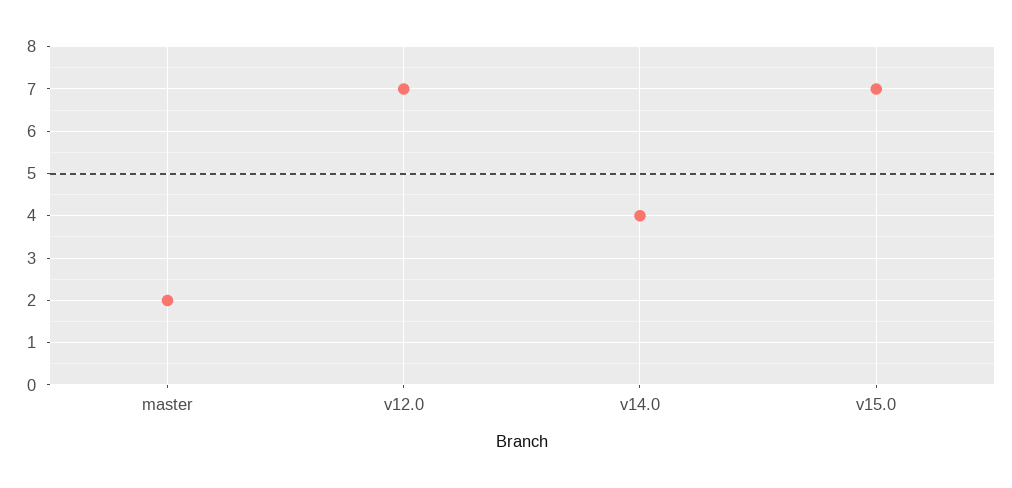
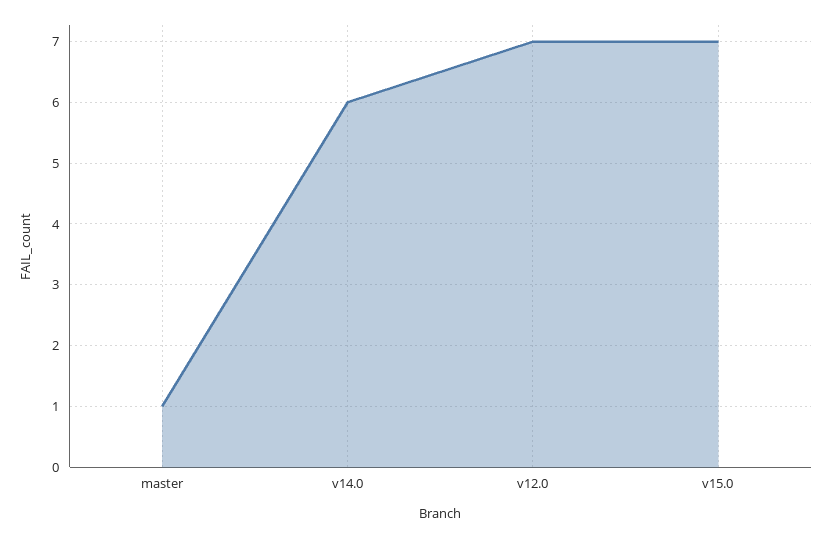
  {
-   "master": 2,
+   "master": 1,
    "v12.0": 7,
-   "v14.0": 4,
+   "v14.0": 6,
    "v15.0": 7
  }

